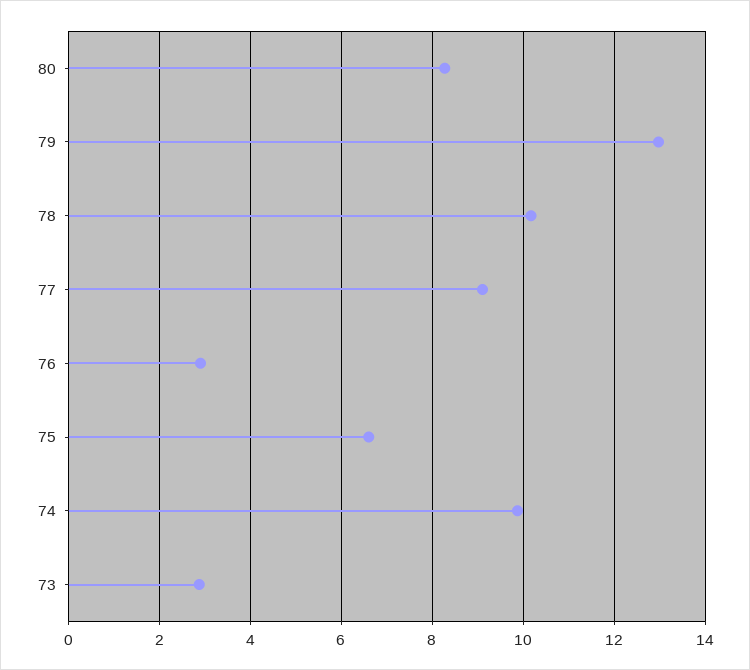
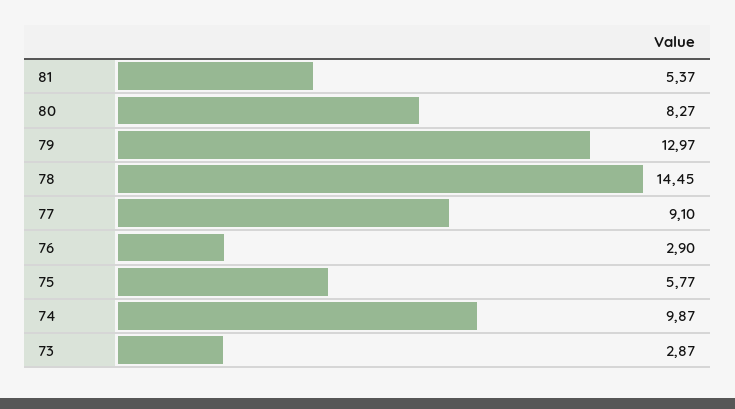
  {
    "80": 8.27,
    "79": 12.97,
-   "78": 10.2,
+   "78": 14.45,
    "77": 9.1,
    "76": 2.9,
-   "75": 6.6,
+   "75": 5.77,
    "74": 9.87,
-   "73": 2.87
+   "73": 2.87,
+   "81": 5.37
  }

